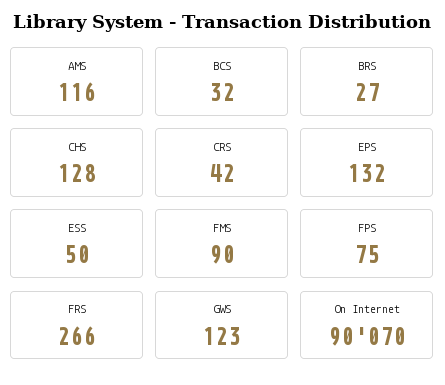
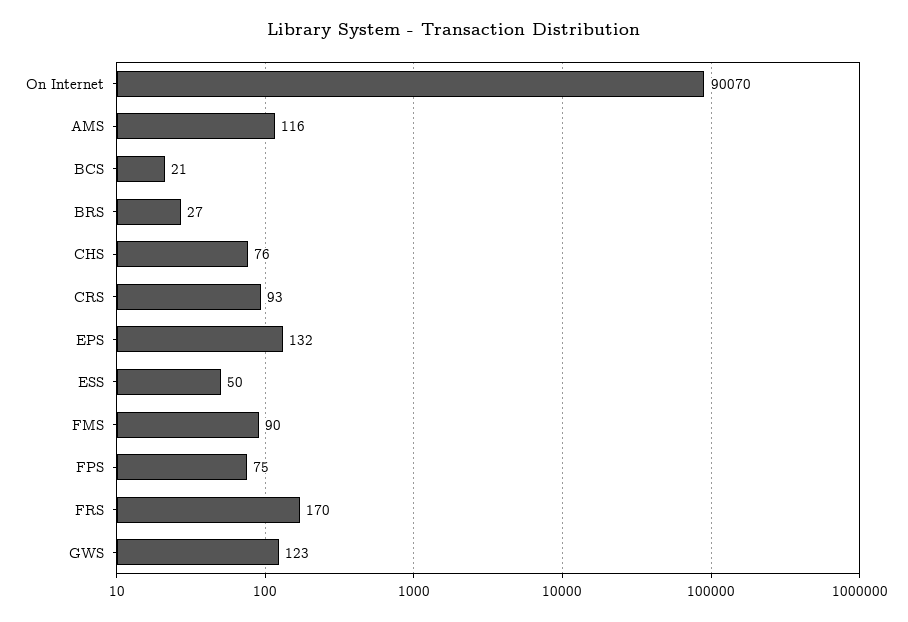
  {
    "AMS": 116,
-   "BCS": 32,
+   "BCS": 21,
    "BRS": 27,
-   "CHS": 128,
+   "CHS": 76,
-   "CRS": 42,
+   "CRS": 93,
    "EPS": 132,
    "ESS": 50,
    "FMS": 90,
    "FPS": 75,
-   "FRS": 266,
+   "FRS": 170,
    "GWS": 123,
    "On Internet": 90070
  }

